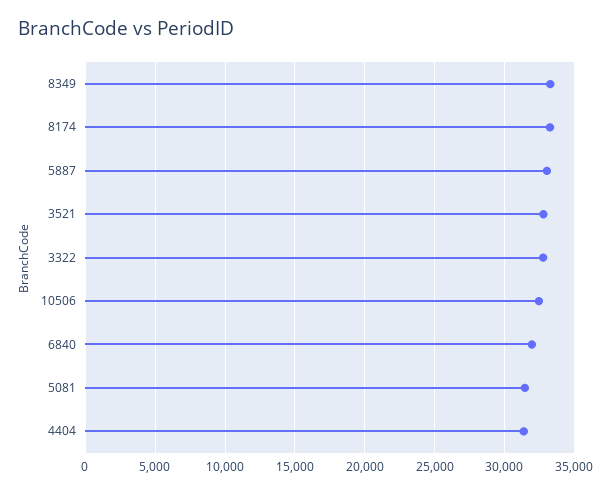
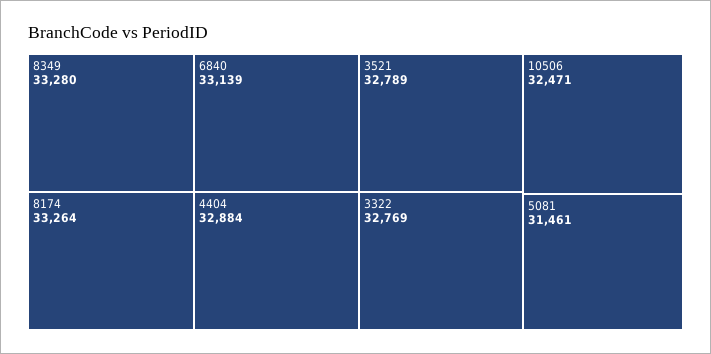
  {
    "8349": 33280,
    "8174": 33264,
-   "5887": 33000,
    "3521": 32789,
    "3322": 32769,
    "10506": 32471,
-   "6840": 32000,
+   "6840": 33139,
    "5081": 31461,
-   "4404": 31500
+   "4404": 32884
  }

